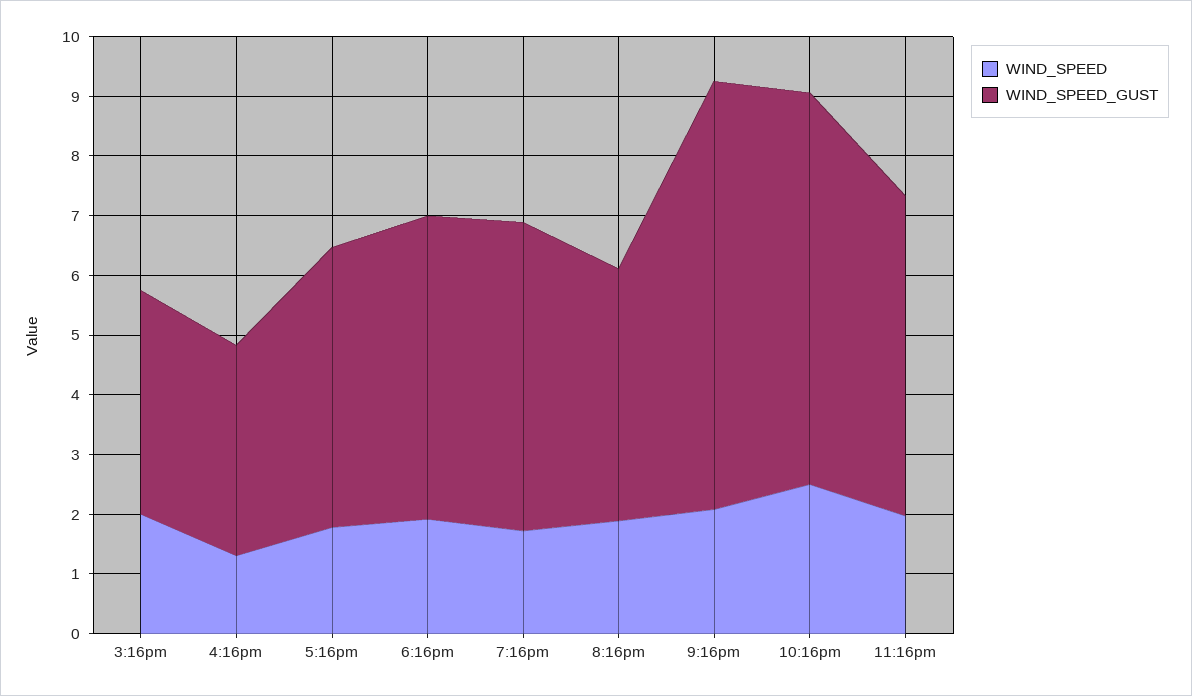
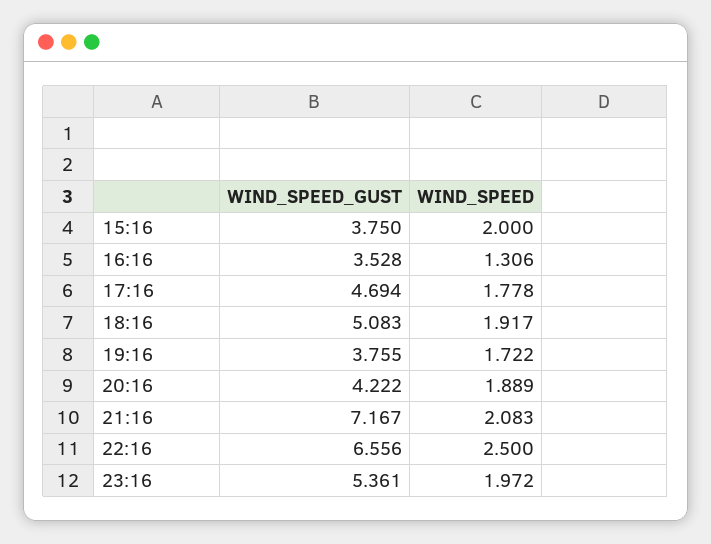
  {
    "WIND_SPEED": {
      "3:16pm": 2,
      "4:16pm": 1.306,
      "5:16pm": 1.778,
      "6:16pm": 1.917,
      "7:16pm": 1.722,
      "8:16pm": 1.889,
      "9:16pm": 2.083,
      "10:16pm": 2.5,
      "11:16pm": 1.972
    },
    "WIND_SPEED_GUST": {
      "3:16pm": 3.75,
      "4:16pm": 3.528,
      "5:16pm": 4.694,
      "6:16pm": 5.083,
-     "7:16pm": 5.2,
+     "7:16pm": 3.755,
      "8:16pm": 4.222,
      "9:16pm": 7.167,
      "10:16pm": 6.556,
      "11:16pm": 5.361
    }
  }

